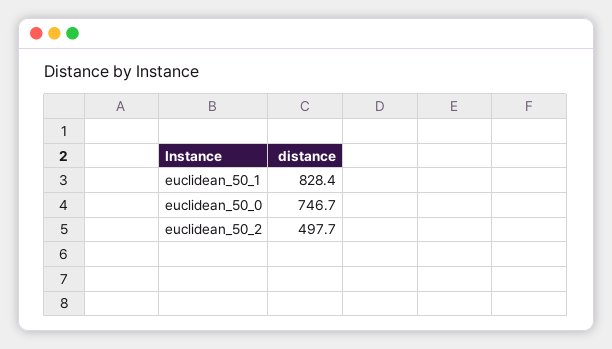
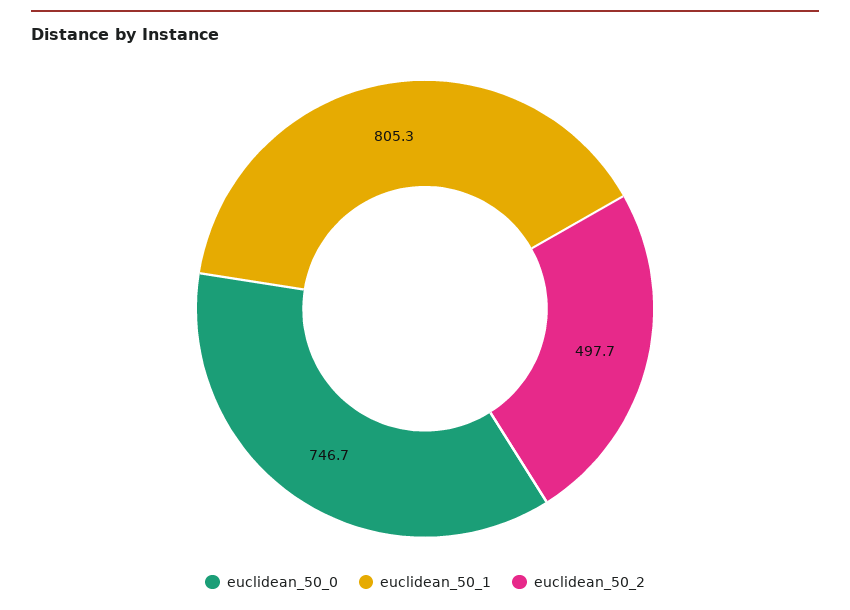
  {
-   "euclidean_50_1": 828.4,
+   "euclidean_50_1": 805.3,
    "euclidean_50_0": 746.7,
    "euclidean_50_2": 497.7
  }

